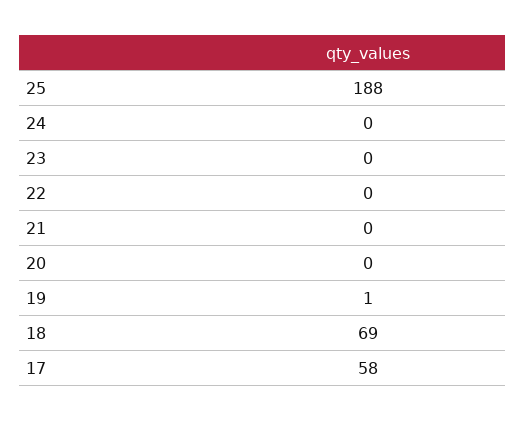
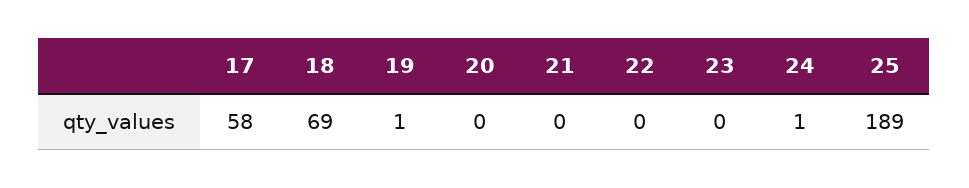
  {
-   "25": 188,
+   "25": 189,
-   "24": 0,
+   "24": 1,
    "23": 0,
    "22": 0,
    "21": 0,
    "20": 0,
    "19": 1,
    "18": 69,
    "17": 58
  }

